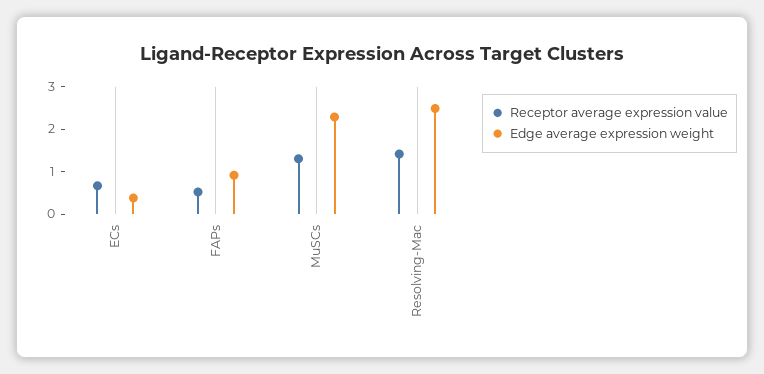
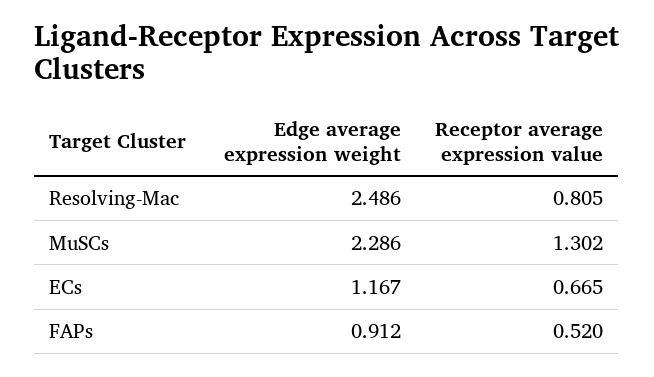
  {
    "Receptor average expression value": {
      "ECs": 0.665,
      "FAPs": 0.52,
      "MuSCs": 1.302,
-     "Resolving-Mac": 1.4
+     "Resolving-Mac": 0.805
    },
    "Edge average expression weight": {
-     "ECs": 0.4,
+     "ECs": 1.167,
      "FAPs": 0.912,
      "MuSCs": 2.286,
      "Resolving-Mac": 2.486
    }
  }

